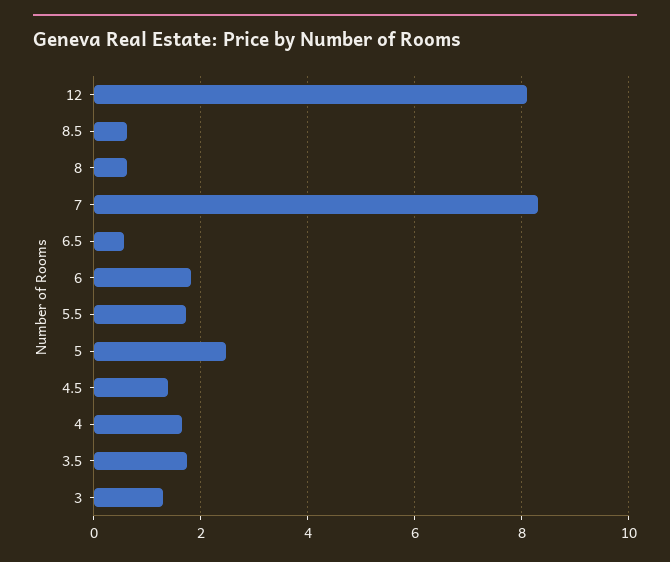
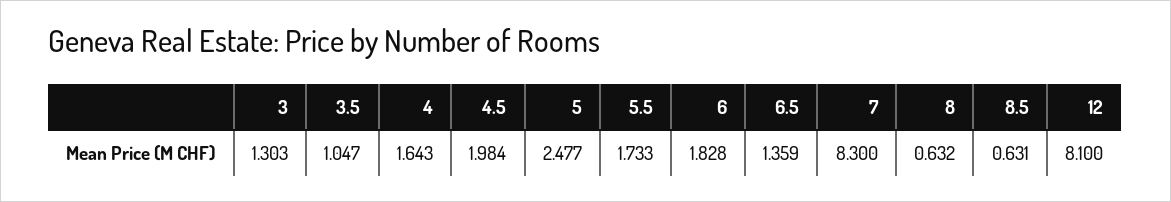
  {
    "12": 8.1,
    "8.5": 0.631,
    "8": 0.632,
    "7": 8.3,
-   "6.5": 0.6,
+   "6.5": 1.359,
    "6": 1.828,
    "5.5": 1.733,
    "5": 2.477,
-   "4.5": 1.4,
+   "4.5": 1.984,
    "4": 1.643,
-   "3.5": 1.8,
+   "3.5": 1.047,
    "3": 1.303
  }

